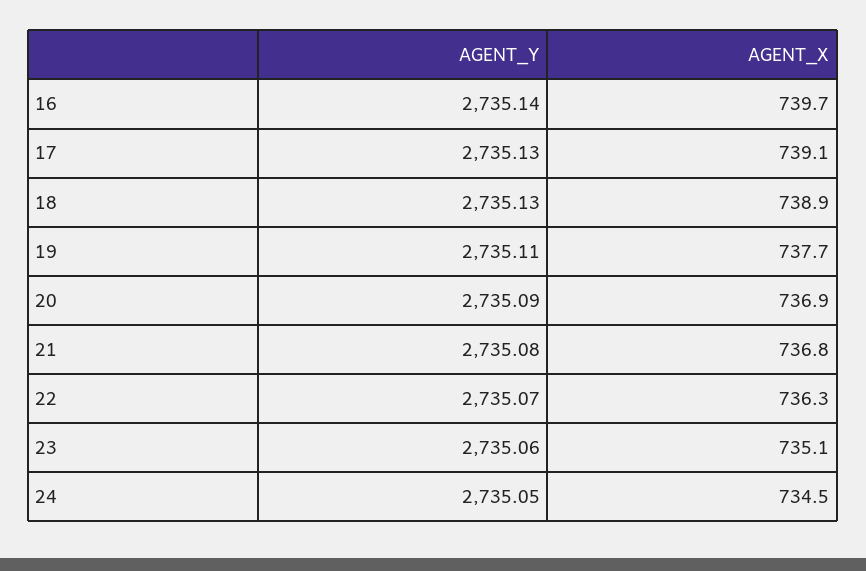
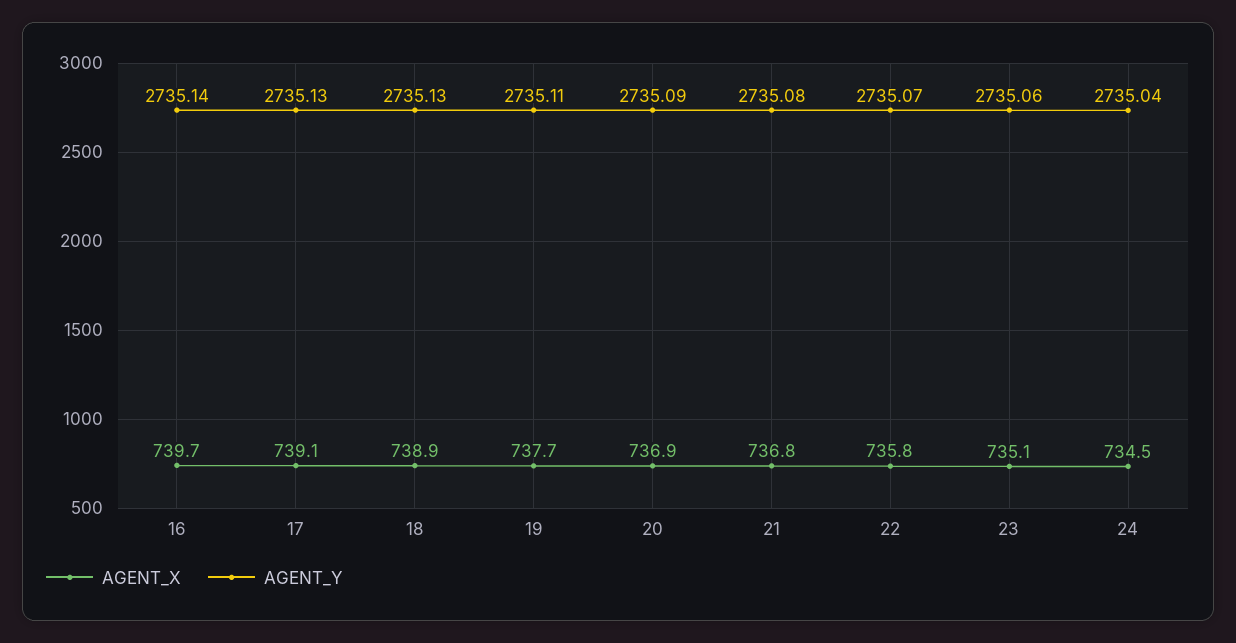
  {
    "AGENT_Y": {
      "16": 2735.14,
      "17": 2735.13,
      "18": 2735.13,
      "19": 2735.11,
      "20": 2735.09,
      "21": 2735.08,
      "22": 2735.07,
      "23": 2735.06,
-     "24": 2735.05
+     "24": 2735.04
    },
    "AGENT_X": {
      "16": 739.7,
      "17": 739.1,
      "18": 738.9,
      "19": 737.7,
      "20": 736.9,
      "21": 736.8,
-     "22": 736.3,
+     "22": 735.8,
      "23": 735.1,
      "24": 734.5
    }
  }

